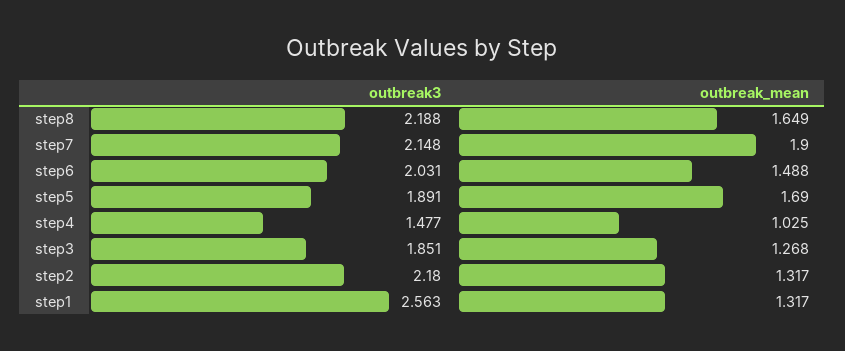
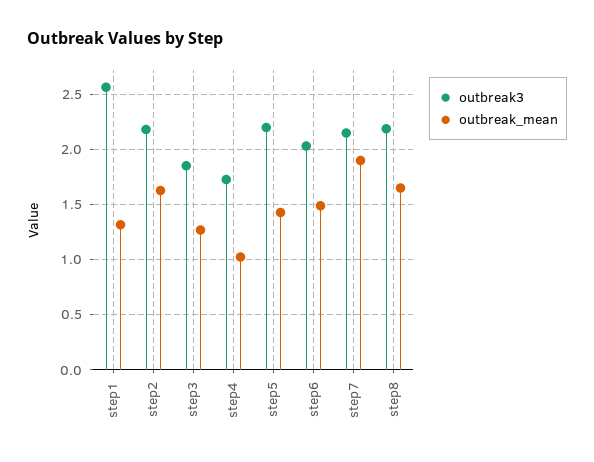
  {
    "outbreak3": {
      "step8": 2.188,
      "step7": 2.148,
      "step6": 2.031,
-     "step5": 1.891,
+     "step5": 2.2,
-     "step4": 1.477,
+     "step4": 1.7,
      "step3": 1.851,
      "step2": 2.18,
      "step1": 2.563
    },
    "outbreak_mean": {
      "step8": 1.649,
      "step7": 1.9,
      "step6": 1.488,
-     "step5": 1.69,
+     "step5": 1.4,
      "step4": 1.025,
      "step3": 1.268,
-     "step2": 1.317,
+     "step2": 1.6,
      "step1": 1.317
    }
  }

